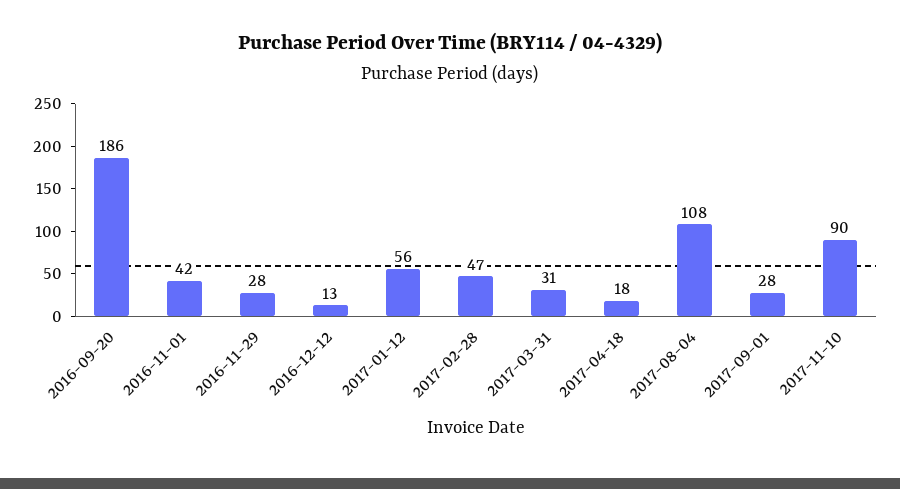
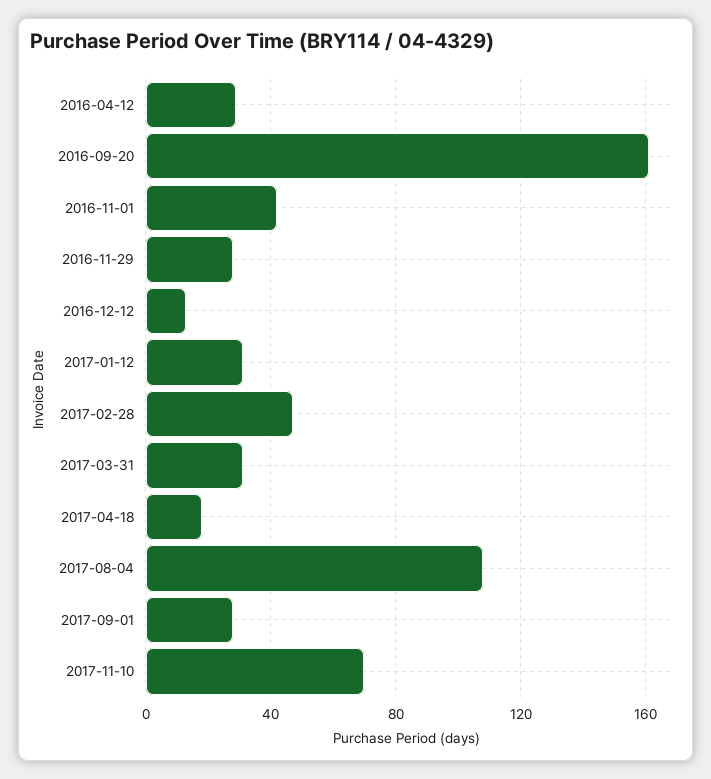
  {
-   "2016-09-20": 186,
+   "2016-09-20": 160,
    "2016-11-01": 42,
    "2016-11-29": 28,
    "2016-12-12": 13,
-   "2017-01-12": 56,
+   "2017-01-12": 30,
    "2017-02-28": 47,
    "2017-03-31": 31,
    "2017-04-18": 18,
    "2017-08-04": 108,
    "2017-09-01": 28,
-   "2017-11-10": 90
+   "2017-11-10": 70,
+   "2016-04-12": 30
  }

